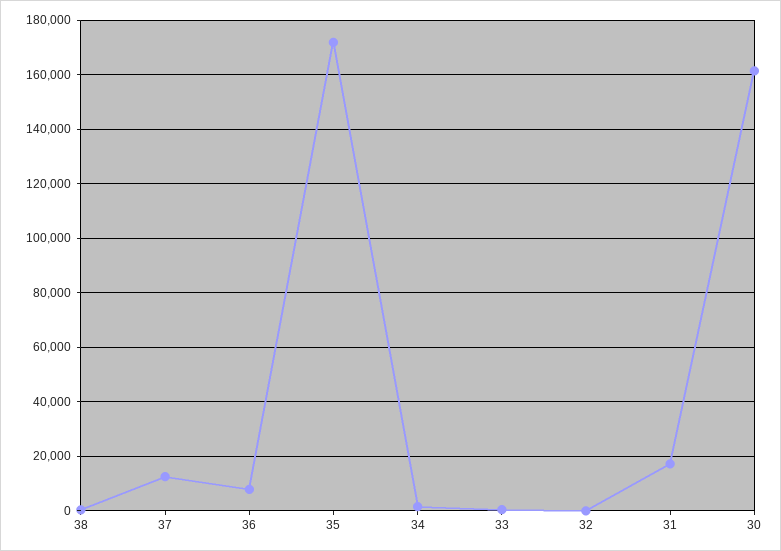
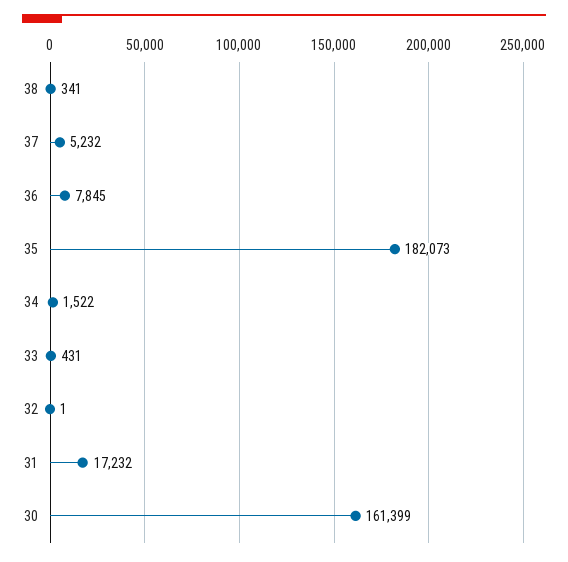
  {
    "38": 341,
-   "37": 12500,
+   "37": 5232,
    "36": 7845,
-   "35": 172500,
+   "35": 182073,
    "34": 1522,
    "33": 431,
    "32": 1,
    "31": 17232,
    "30": 161399
  }

